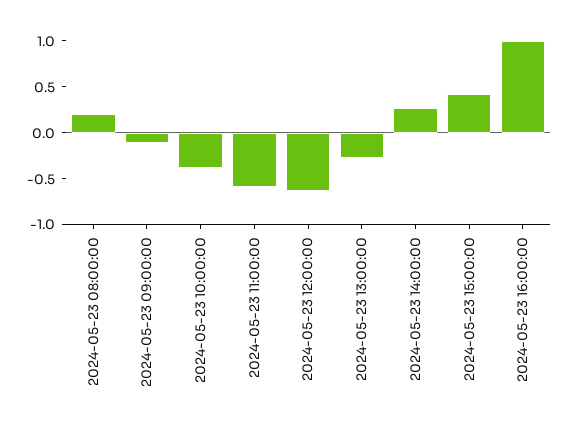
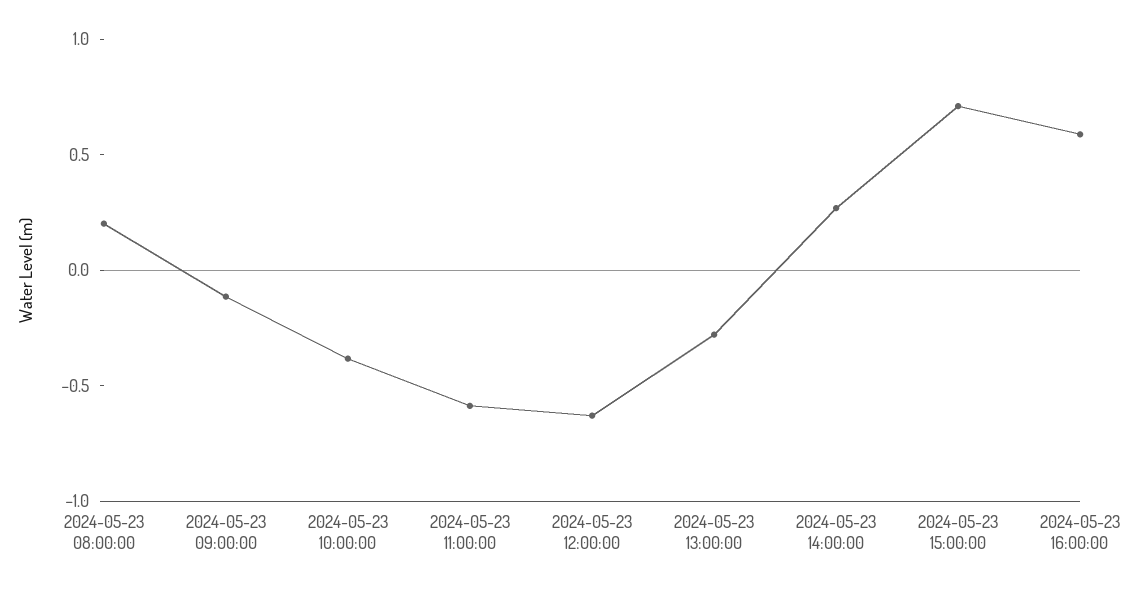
  {
    "2024-05-23 08:00:00": 0.2,
    "2024-05-23 09:00:00": -0.1,
    "2024-05-23 10:00:00": -0.4,
    "2024-05-23 11:00:00": -0.6,
    "2024-05-23 12:00:00": -0.6,
    "2024-05-23 13:00:00": -0.3,
    "2024-05-23 14:00:00": 0.3,
-   "2024-05-23 15:00:00": 0.4,
+   "2024-05-23 15:00:00": 0.7,
-   "2024-05-23 16:00:00": 1
+   "2024-05-23 16:00:00": 0.6
  }

